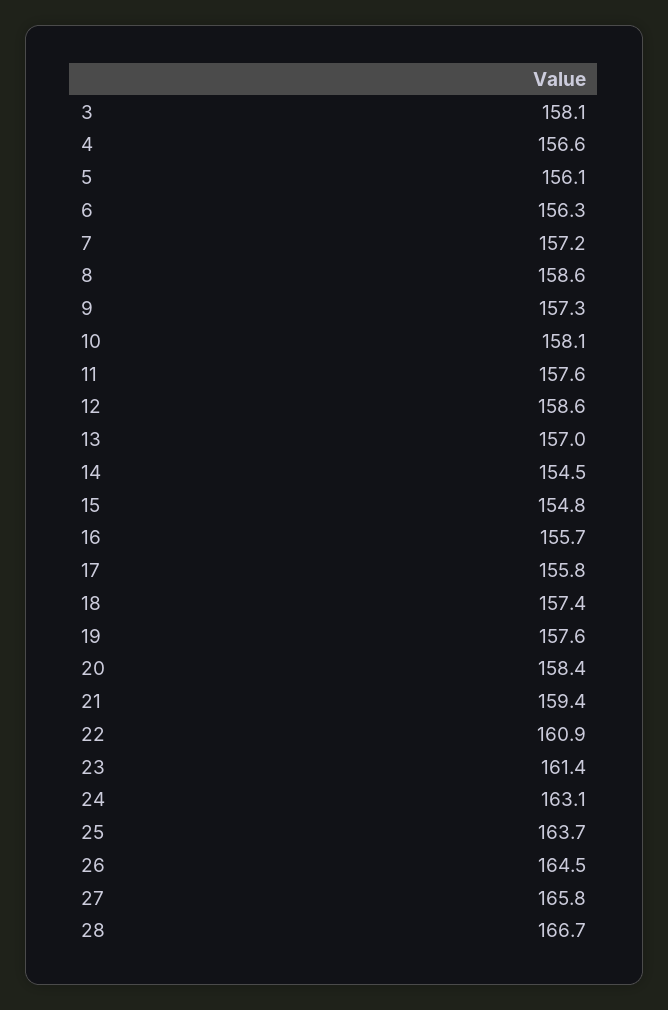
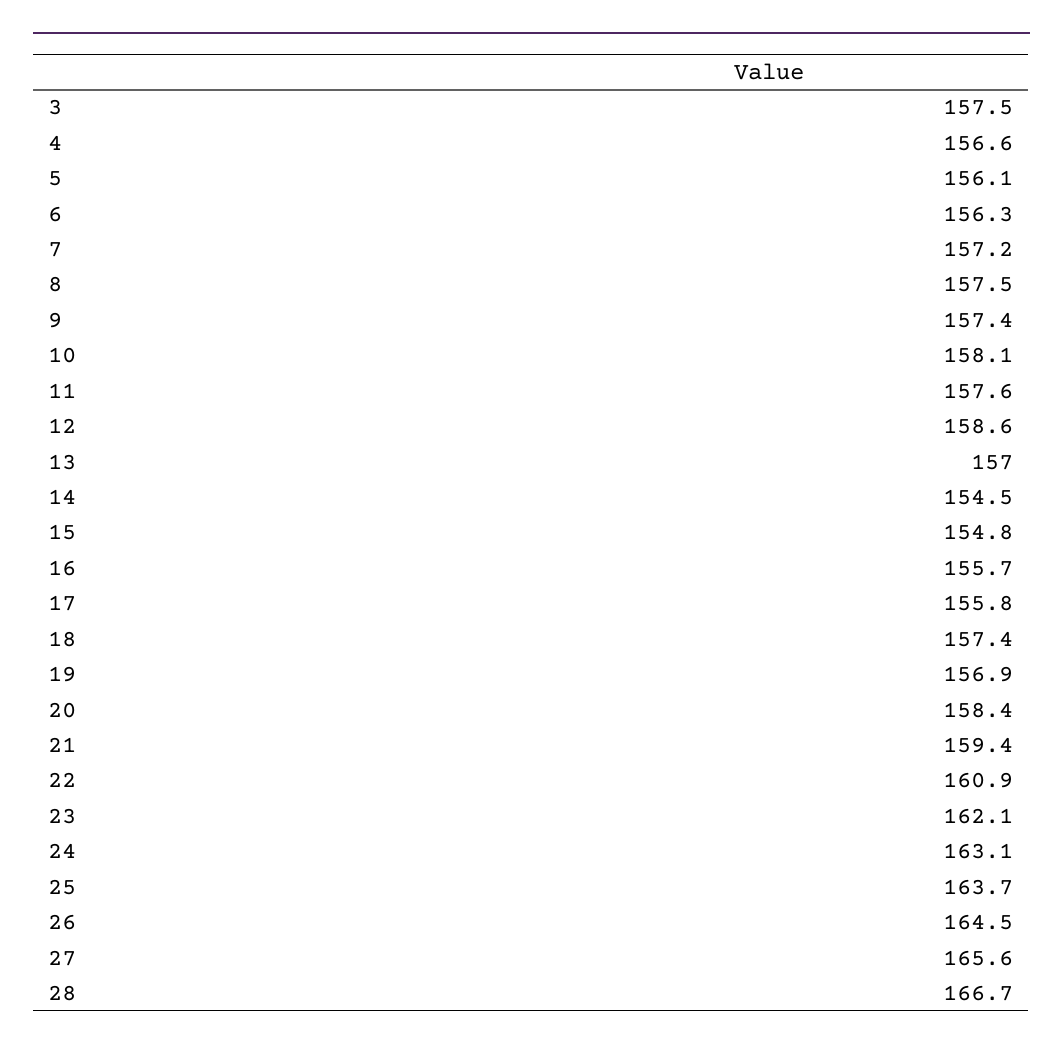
  {
-   "3": 158.1,
+   "3": 157.5,
    "4": 156.6,
    "5": 156.1,
    "6": 156.3,
    "7": 157.2,
-   "8": 158.6,
+   "8": 157.5,
-   "9": 157.3,
+   "9": 157.4,
    "10": 158.1,
    "11": 157.6,
    "12": 158.6,
    "13": 157,
    "14": 154.5,
    "15": 154.8,
    "16": 155.7,
    "17": 155.8,
    "18": 157.4,
-   "19": 157.6,
+   "19": 156.9,
    "20": 158.4,
    "21": 159.4,
    "22": 160.9,
-   "23": 161.4,
+   "23": 162.1,
    "24": 163.1,
    "25": 163.7,
    "26": 164.5,
-   "27": 165.8,
+   "27": 165.6,
    "28": 166.7
  }

